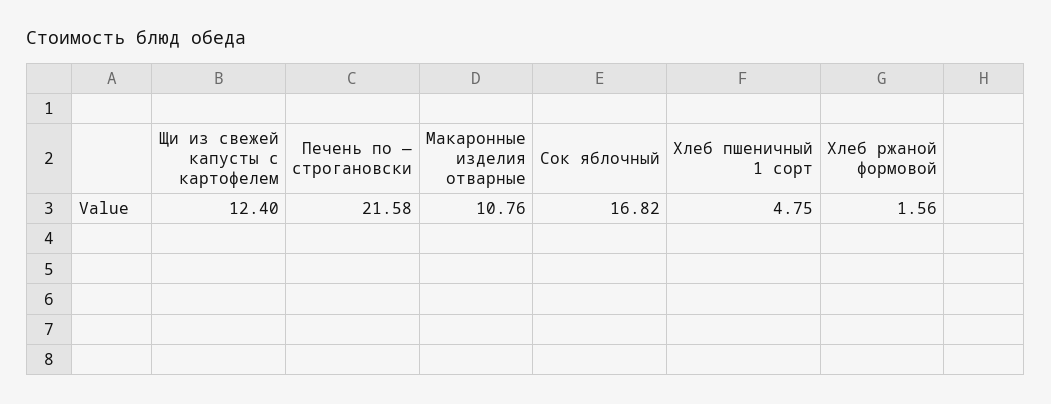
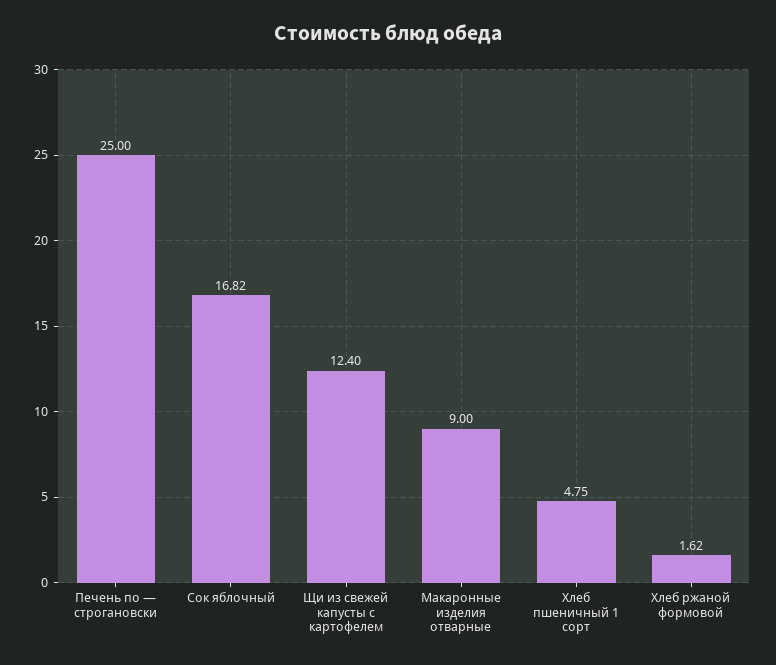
  {
    "Щи из свежей капусты с картофелем": 12.4,
-   "Печень по — строгановски": 21.58,
+   "Печень по — строгановски": 25,
-   "Макаронные изделия отварные": 10.76,
+   "Макаронные изделия отварные": 9,
    "Сок яблочный": 16.82,
    "Хлеб пшеничный 1 сорт": 4.75,
-   "Хлеб ржаной формовой": 1.56
+   "Хлеб ржаной формовой": 1.62
  }

